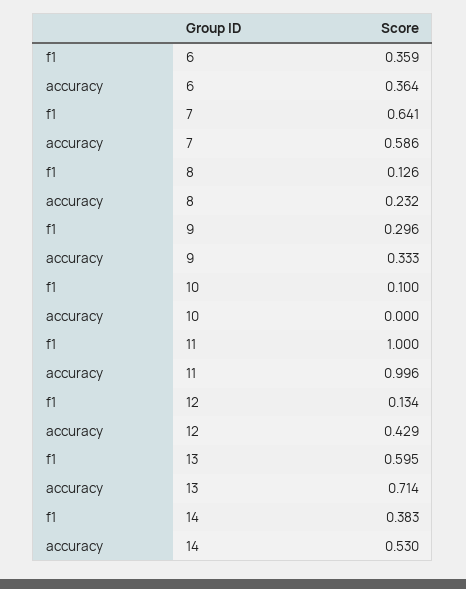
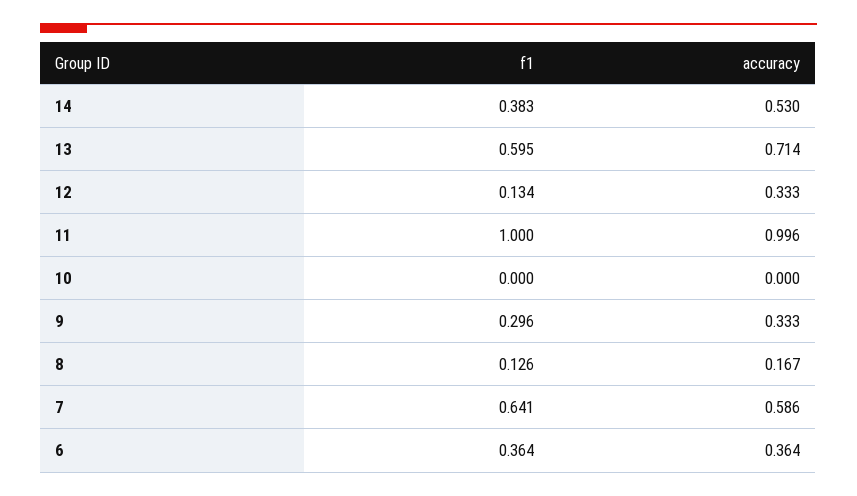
  {
    "f1": {
-     "6": 0.359,
+     "6": 0.364,
      "7": 0.641,
      "8": 0.126,
      "9": 0.296,
-     "10": 0.1,
+     "10": 0,
      "11": 1,
      "12": 0.134,
      "13": 0.595,
      "14": 0.383
    },
    "accuracy": {
      "6": 0.364,
      "7": 0.586,
-     "8": 0.232,
+     "8": 0.167,
      "9": 0.333,
      "10": 0,
      "11": 0.996,
-     "12": 0.429,
+     "12": 0.333,
      "13": 0.714,
      "14": 0.53
    }
  }

